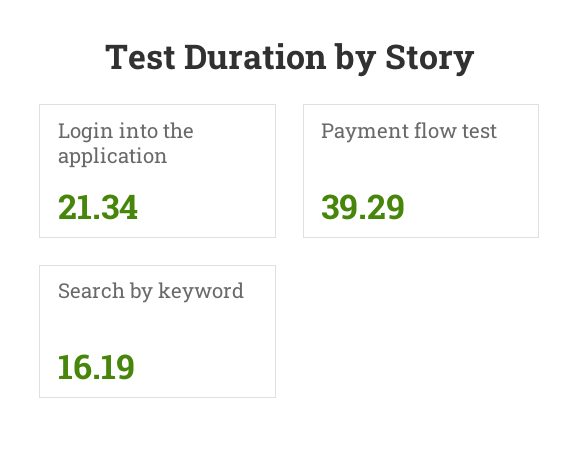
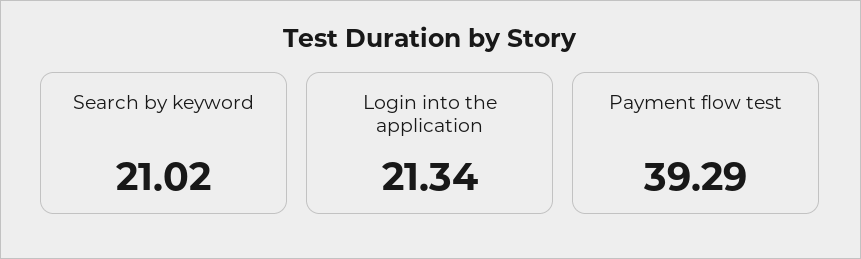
  {
    "Login into the application": 21.34,
    "Payment flow test": 39.29,
-   "Search by keyword": 16.19
+   "Search by keyword": 21.02
  }

